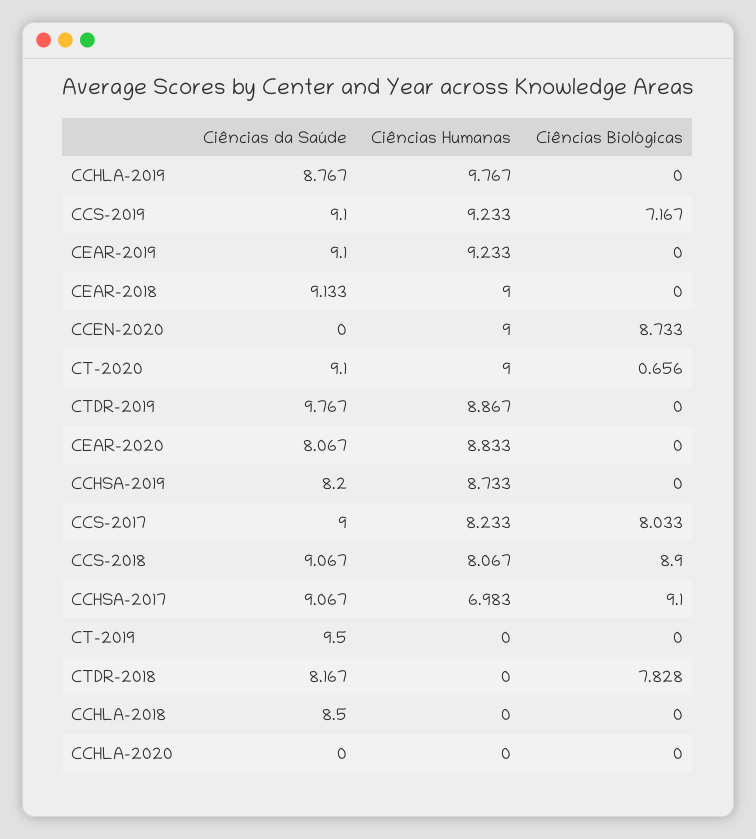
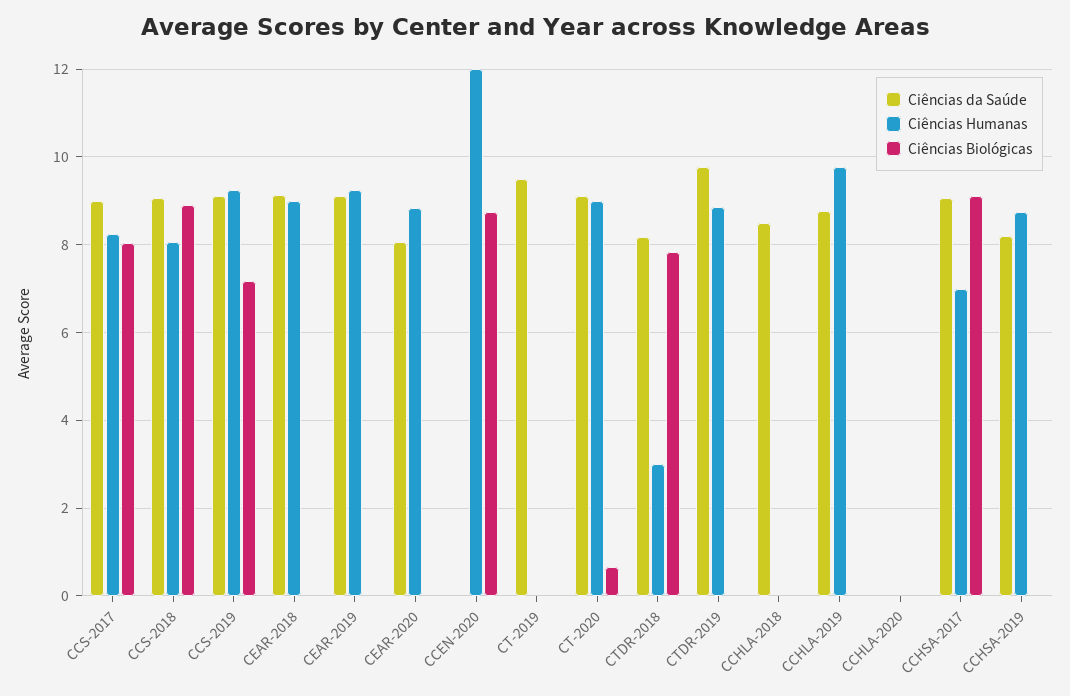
  {
    "Ciências da Saúde": {
      "CCHLA-2019": 8.767,
      "CCS-2019": 9.1,
      "CEAR-2019": 9.1,
      "CEAR-2018": 9.133,
      "CCEN-2020": 0,
      "CT-2020": 9.1,
      "CTDR-2019": 9.767,
      "CEAR-2020": 8.067,
      "CCHSA-2019": 8.2,
      "CCS-2017": 9,
      "CCS-2018": 9.067,
      "CCHSA-2017": 9.067,
      "CT-2019": 9.5,
      "CTDR-2018": 8.167,
      "CCHLA-2018": 8.5,
      "CCHLA-2020": 0
    },
    "Ciências Humanas": {
      "CCHLA-2019": 9.767,
      "CCS-2019": 9.233,
      "CEAR-2019": 9.233,
      "CEAR-2018": 9,
-     "CCEN-2020": 9,
+     "CCEN-2020": 12,
      "CT-2020": 9,
      "CTDR-2019": 8.867,
      "CEAR-2020": 8.833,
      "CCHSA-2019": 8.733,
      "CCS-2017": 8.233,
      "CCS-2018": 8.067,
      "CCHSA-2017": 6.983,
      "CT-2019": 0,
-     "CTDR-2018": 0,
+     "CTDR-2018": 3,
      "CCHLA-2018": 0,
      "CCHLA-2020": 0
    },
    "Ciências Biológicas": {
      "CCHLA-2019": 0,
      "CCS-2019": 7.167,
      "CEAR-2019": 0,
      "CEAR-2018": 0,
      "CCEN-2020": 8.733,
      "CT-2020": 0.656,
      "CTDR-2019": 0,
      "CEAR-2020": 0,
      "CCHSA-2019": 0,
      "CCS-2017": 8.033,
      "CCS-2018": 8.9,
      "CCHSA-2017": 9.1,
      "CT-2019": 0,
      "CTDR-2018": 7.828,
      "CCHLA-2018": 0,
      "CCHLA-2020": 0
    }
  }

